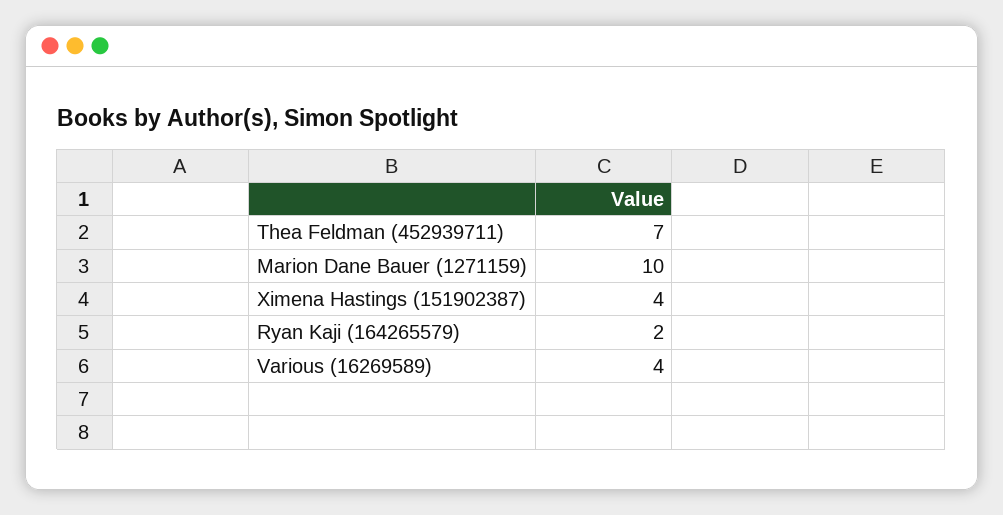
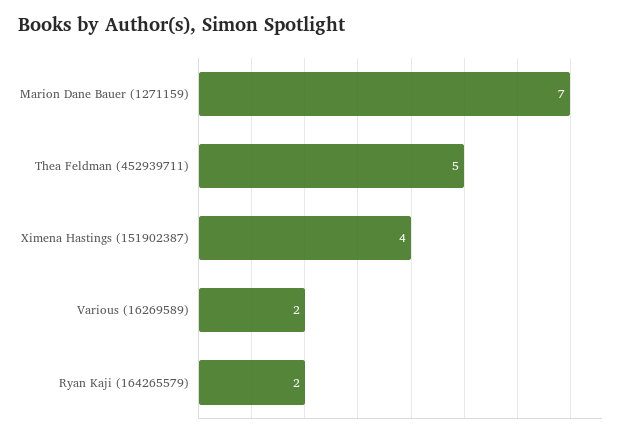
  {
-   "Thea Feldman (452939711)": 7,
+   "Thea Feldman (452939711)": 5,
-   "Marion Dane Bauer (1271159)": 10,
+   "Marion Dane Bauer (1271159)": 7,
    "Ximena Hastings (151902387)": 4,
    "Ryan Kaji (164265579)": 2,
-   "Various (16269589)": 4
+   "Various (16269589)": 2
  }

